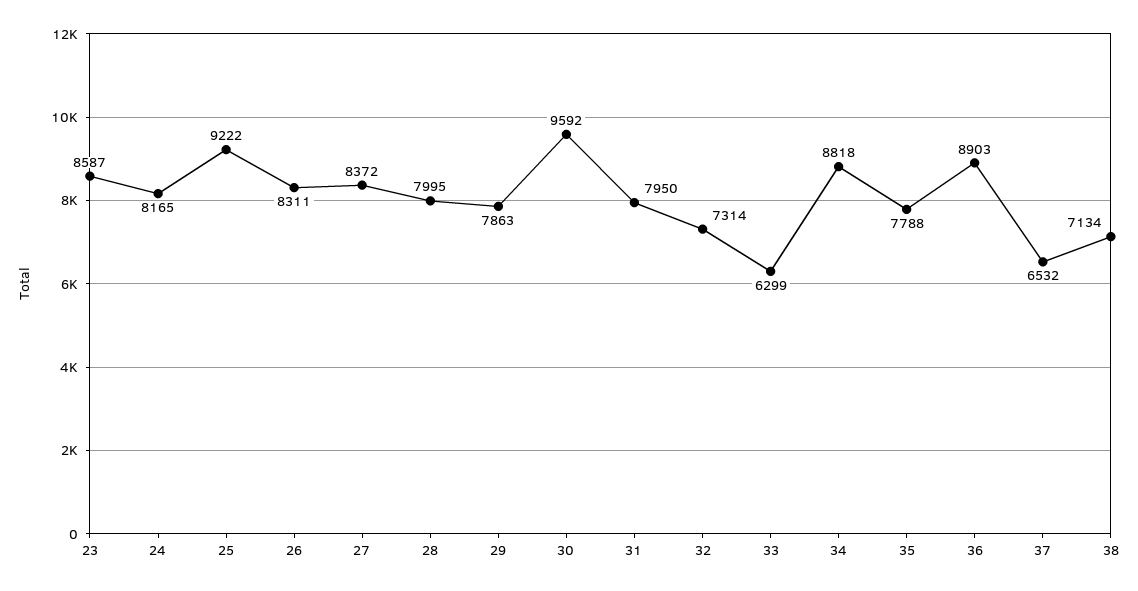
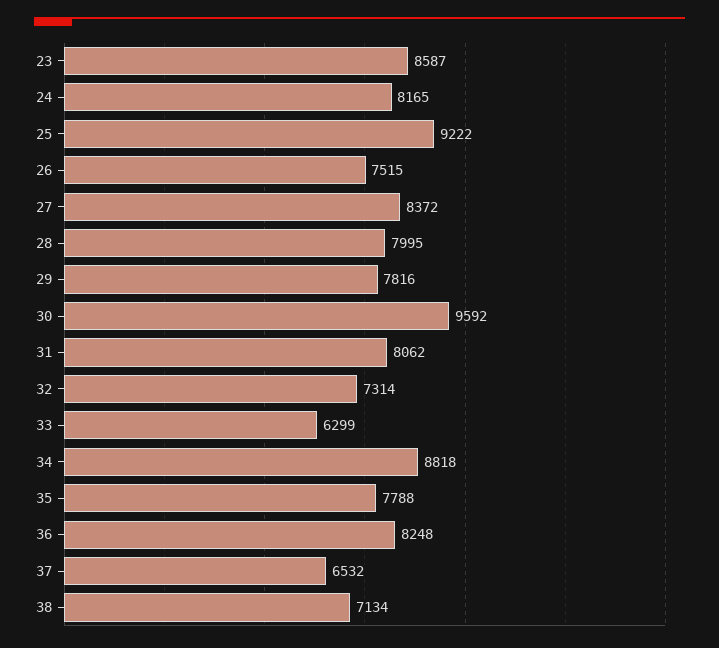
  {
    "23": 8587,
    "24": 8165,
    "25": 9222,
-   "26": 8311,
+   "26": 7515,
    "27": 8372,
    "28": 7995,
-   "29": 7863,
+   "29": 7816,
    "30": 9592,
-   "31": 7950,
+   "31": 8062,
    "32": 7314,
    "33": 6299,
    "34": 8818,
    "35": 7788,
-   "36": 8903,
+   "36": 8248,
    "37": 6532,
    "38": 7134
  }

